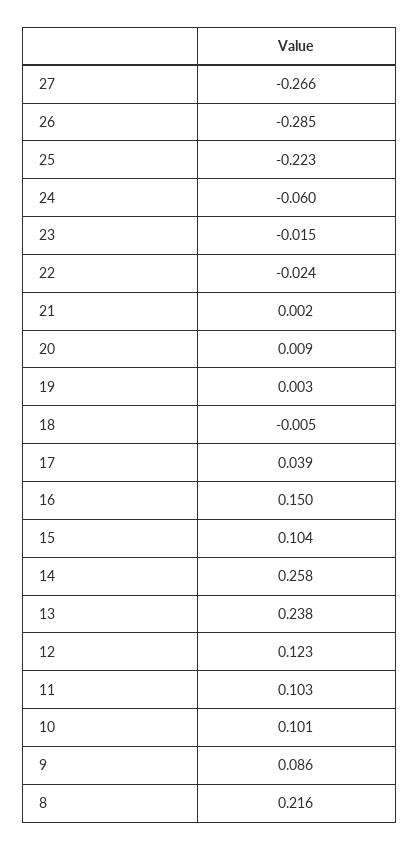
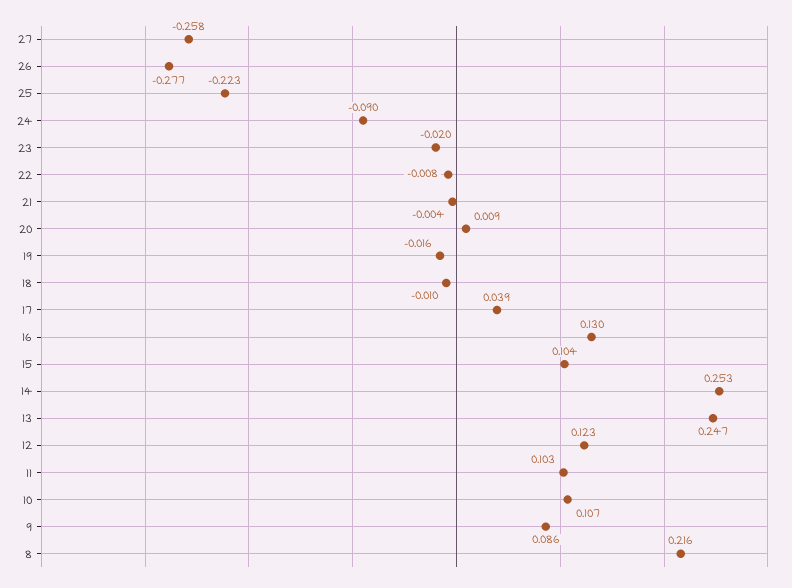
  {
-   "27": -0.266,
+   "27": -0.258,
-   "26": -0.285,
+   "26": -0.277,
    "25": -0.223,
-   "24": -0.06,
+   "24": -0.09,
-   "23": -0.015,
+   "23": -0.02,
-   "22": -0.024,
+   "22": -0.008,
-   "21": 0.002,
+   "21": -0.004,
    "20": 0.009,
-   "19": 0.003,
+   "19": -0.016,
-   "18": -0.005,
+   "18": -0.01,
    "17": 0.039,
-   "16": 0.15,
+   "16": 0.13,
    "15": 0.104,
-   "14": 0.258,
+   "14": 0.253,
-   "13": 0.238,
+   "13": 0.247,
    "12": 0.123,
    "11": 0.103,
-   "10": 0.101,
+   "10": 0.107,
    "9": 0.086,
    "8": 0.216
  }

